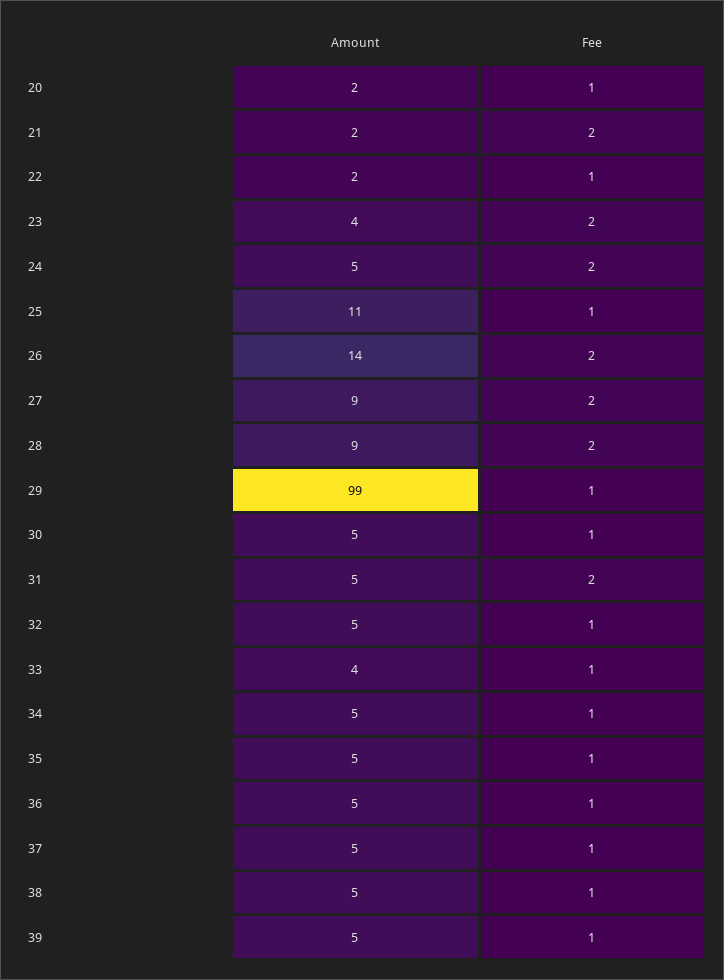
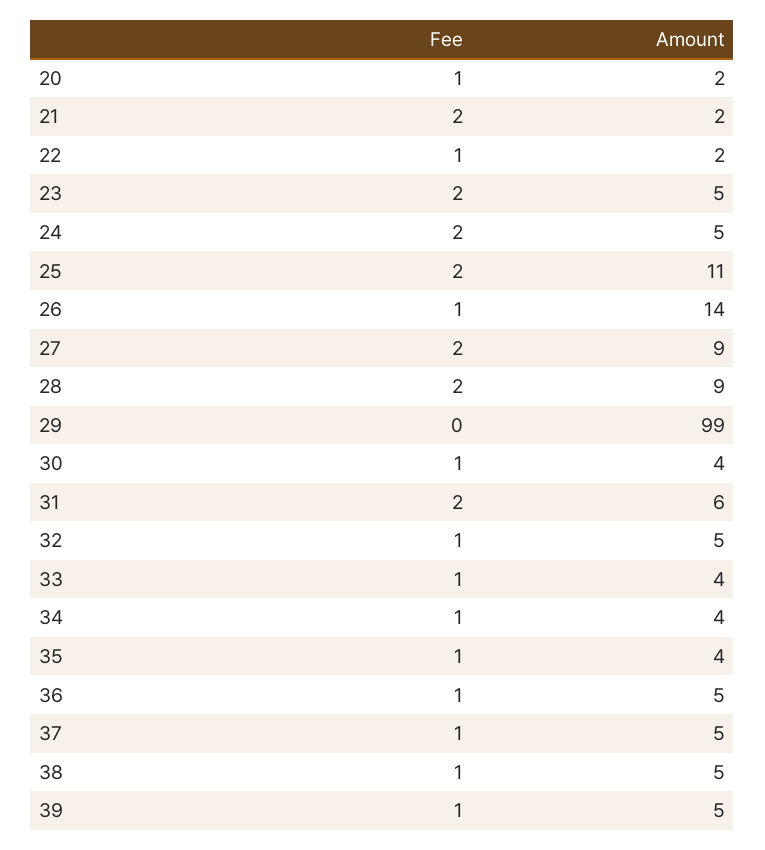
  {
    "Amount": {
      "20": 2,
      "21": 2,
      "22": 2,
-     "23": 4,
+     "23": 5,
      "24": 5,
      "25": 11,
      "26": 14,
      "27": 9,
      "28": 9,
      "29": 99,
-     "30": 5,
+     "30": 4,
-     "31": 5,
+     "31": 6,
      "32": 5,
      "33": 4,
-     "34": 5,
+     "34": 4,
-     "35": 5,
+     "35": 4,
      "36": 5,
      "37": 5,
      "38": 5,
      "39": 5
    },
    "Fee": {
      "20": 1,
      "21": 2,
      "22": 1,
      "23": 2,
      "24": 2,
-     "25": 1,
+     "25": 2,
-     "26": 2,
+     "26": 1,
      "27": 2,
      "28": 2,
-     "29": 1,
+     "29": 0,
      "30": 1,
      "31": 2,
      "32": 1,
      "33": 1,
      "34": 1,
      "35": 1,
      "36": 1,
      "37": 1,
      "38": 1,
      "39": 1
    }
  }

